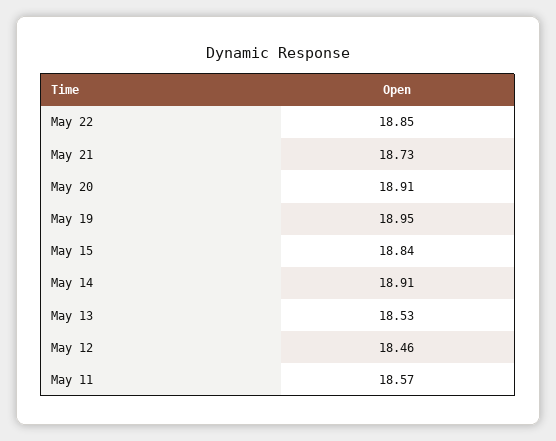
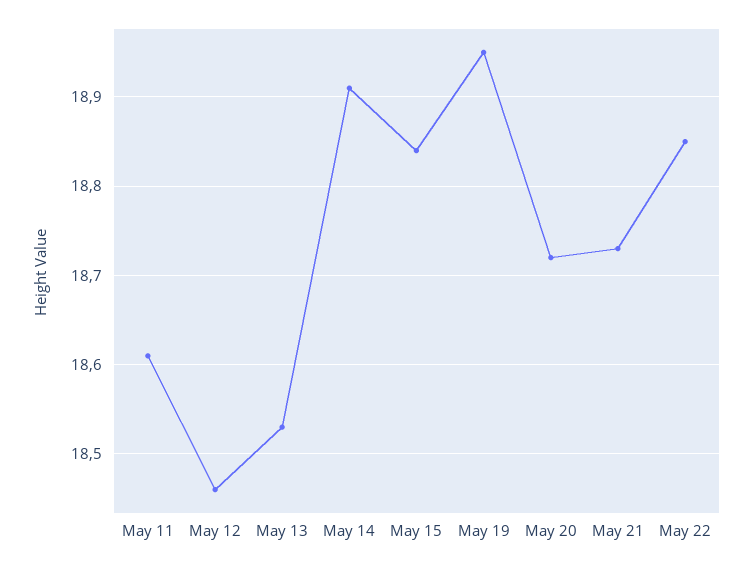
  {
    "May 22": 18.85,
    "May 21": 18.73,
-   "May 20": 18.91,
+   "May 20": 18.72,
    "May 19": 18.95,
    "May 15": 18.84,
    "May 14": 18.91,
    "May 13": 18.53,
    "May 12": 18.46,
-   "May 11": 18.57
+   "May 11": 18.61
  }

